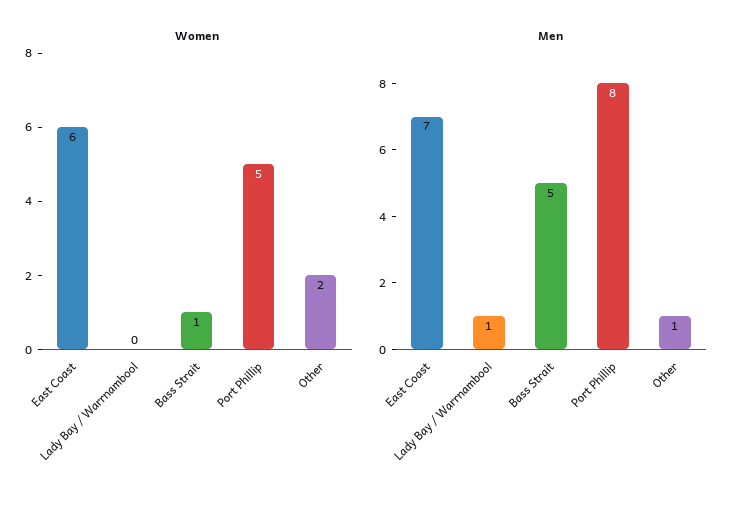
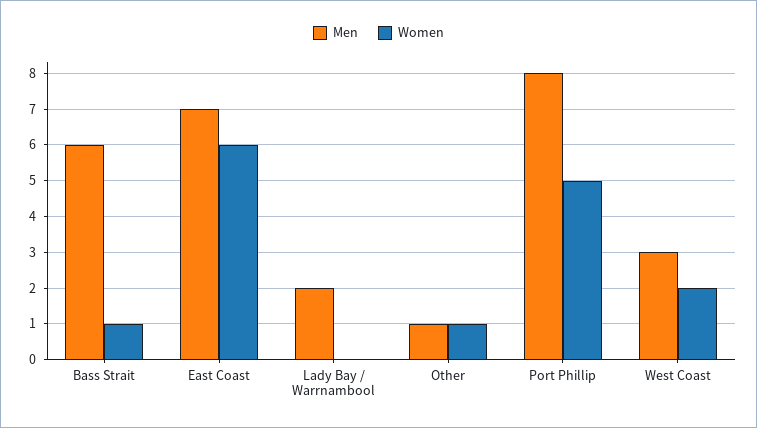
  {
    "Women": {
      "East Coast": 6,
      "Lady Bay / Warrnambool": 0,
      "Bass Strait": 1,
      "Port Phillip": 5,
-     "Other": 2
+     "Other": 1,
+     "West Coast": 2
    },
    "Men": {
      "East Coast": 7,
-     "Lady Bay / Warrnambool": 1,
+     "Lady Bay / Warrnambool": 2,
-     "Bass Strait": 5,
+     "Bass Strait": 6,
      "Port Phillip": 8,
-     "Other": 1
+     "Other": 1,
+     "West Coast": 3
    }
  }

